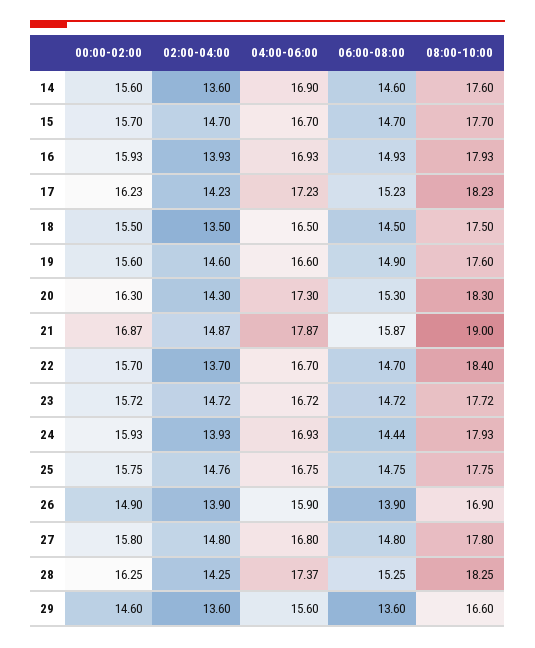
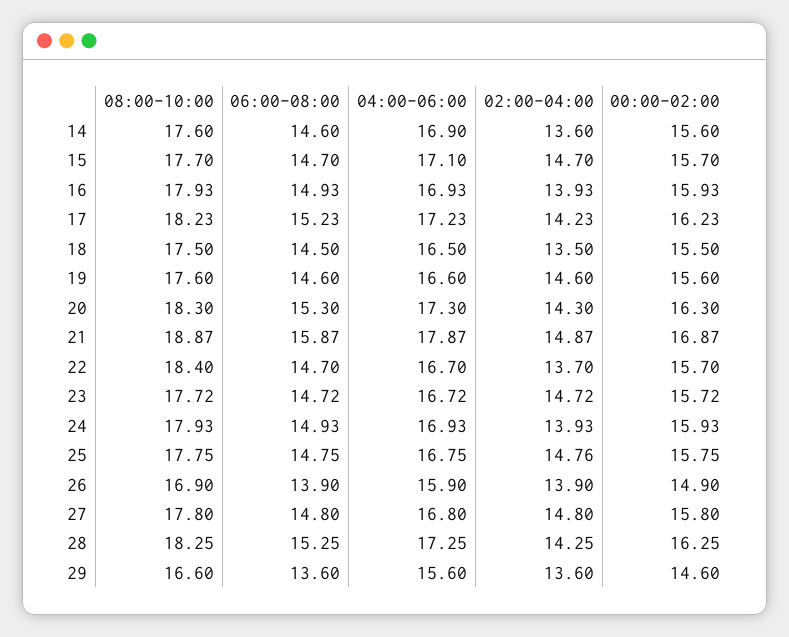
  {
    "00:00-02:00": {
      "14": 15.6,
      "15": 15.7,
      "16": 15.93,
      "17": 16.23,
      "18": 15.5,
      "19": 15.6,
      "20": 16.3,
      "21": 16.87,
      "22": 15.7,
      "23": 15.72,
      "24": 15.93,
      "25": 15.75,
      "26": 14.9,
      "27": 15.8,
      "28": 16.25,
      "29": 14.6
    },
    "02:00-04:00": {
      "14": 13.6,
      "15": 14.7,
      "16": 13.93,
      "17": 14.23,
      "18": 13.5,
      "19": 14.6,
      "20": 14.3,
      "21": 14.87,
      "22": 13.7,
      "23": 14.72,
      "24": 13.93,
      "25": 14.76,
      "26": 13.9,
      "27": 14.8,
      "28": 14.25,
      "29": 13.6
    },
    "04:00-06:00": {
      "14": 16.9,
-     "15": 16.7,
+     "15": 17.1,
      "16": 16.93,
      "17": 17.23,
      "18": 16.5,
      "19": 16.6,
      "20": 17.3,
      "21": 17.87,
      "22": 16.7,
      "23": 16.72,
      "24": 16.93,
      "25": 16.75,
      "26": 15.9,
      "27": 16.8,
-     "28": 17.37,
+     "28": 17.25,
      "29": 15.6
    },
    "06:00-08:00": {
      "14": 14.6,
      "15": 14.7,
      "16": 14.93,
      "17": 15.23,
      "18": 14.5,
-     "19": 14.9,
+     "19": 14.6,
      "20": 15.3,
      "21": 15.87,
      "22": 14.7,
      "23": 14.72,
-     "24": 14.44,
+     "24": 14.93,
      "25": 14.75,
      "26": 13.9,
      "27": 14.8,
      "28": 15.25,
      "29": 13.6
    },
    "08:00-10:00": {
      "14": 17.6,
      "15": 17.7,
      "16": 17.93,
      "17": 18.23,
      "18": 17.5,
      "19": 17.6,
      "20": 18.3,
-     "21": 19,
+     "21": 18.87,
      "22": 18.4,
      "23": 17.72,
      "24": 17.93,
      "25": 17.75,
      "26": 16.9,
      "27": 17.8,
      "28": 18.25,
      "29": 16.6
    }
  }

